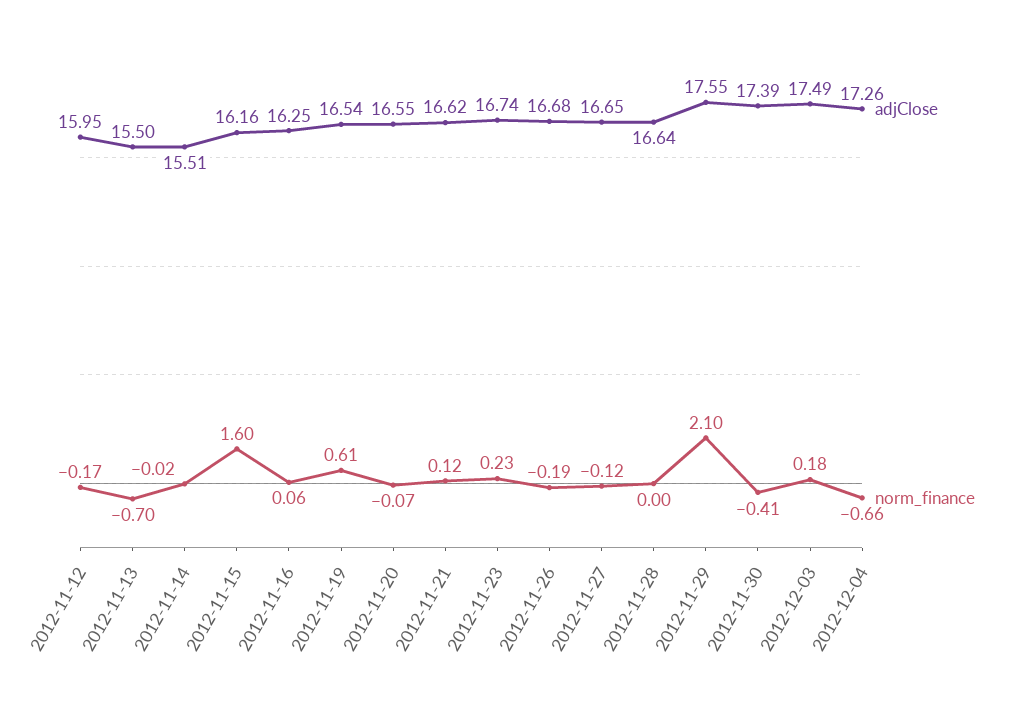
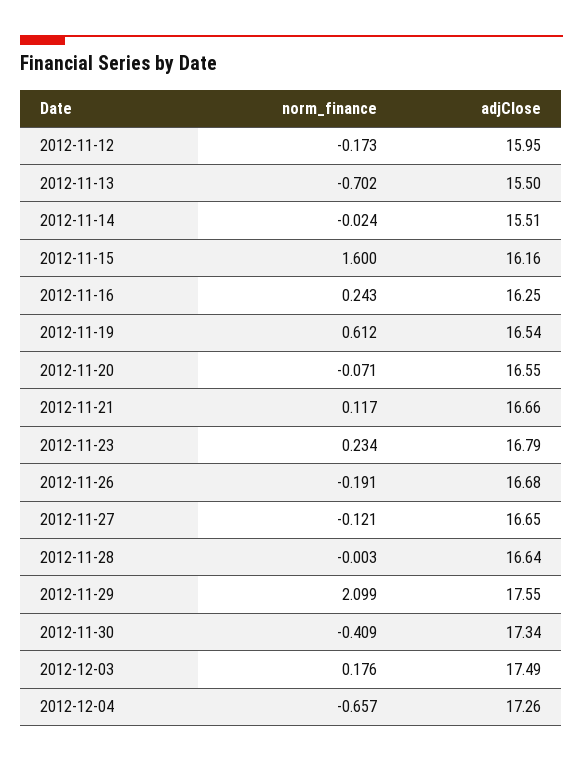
  {
    "adjClose": {
      "2012-11-12": 15.95,
      "2012-11-13": 15.5,
      "2012-11-14": 15.51,
      "2012-11-15": 16.16,
      "2012-11-16": 16.25,
      "2012-11-19": 16.54,
      "2012-11-20": 16.55,
-     "2012-11-21": 16.62,
+     "2012-11-21": 16.66,
-     "2012-11-23": 16.74,
+     "2012-11-23": 16.79,
      "2012-11-26": 16.68,
      "2012-11-27": 16.65,
      "2012-11-28": 16.64,
      "2012-11-29": 17.55,
-     "2012-11-30": 17.39,
+     "2012-11-30": 17.34,
      "2012-12-03": 17.49,
      "2012-12-04": 17.26
    },
    "norm_finance": {
      "2012-11-12": -0.173,
      "2012-11-13": -0.702,
      "2012-11-14": -0.024,
      "2012-11-15": 1.6,
-     "2012-11-16": 0.06,
+     "2012-11-16": 0.243,
      "2012-11-19": 0.612,
      "2012-11-20": -0.071,
      "2012-11-21": 0.117,
      "2012-11-23": 0.234,
      "2012-11-26": -0.191,
      "2012-11-27": -0.121,
      "2012-11-28": -0.003,
      "2012-11-29": 2.099,
      "2012-11-30": -0.409,
      "2012-12-03": 0.176,
      "2012-12-04": -0.657
    }
  }

